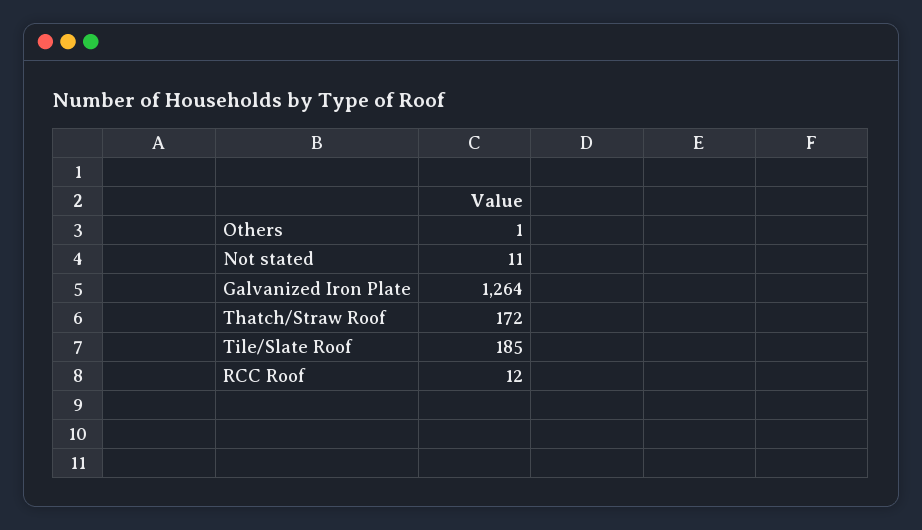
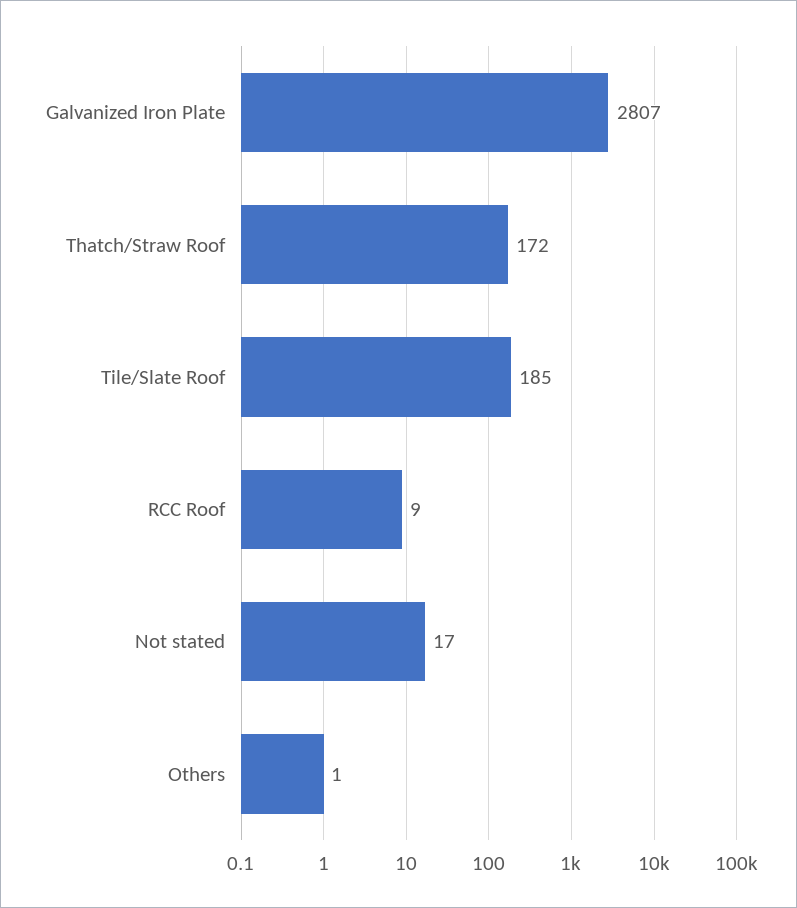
  {
    "Others": 1,
-   "Not stated": 11,
+   "Not stated": 17,
-   "Galvanized Iron Plate": 1264,
+   "Galvanized Iron Plate": 2807,
    "Thatch/Straw Roof": 172,
    "Tile/Slate Roof": 185,
-   "RCC Roof": 12
+   "RCC Roof": 9
  }

